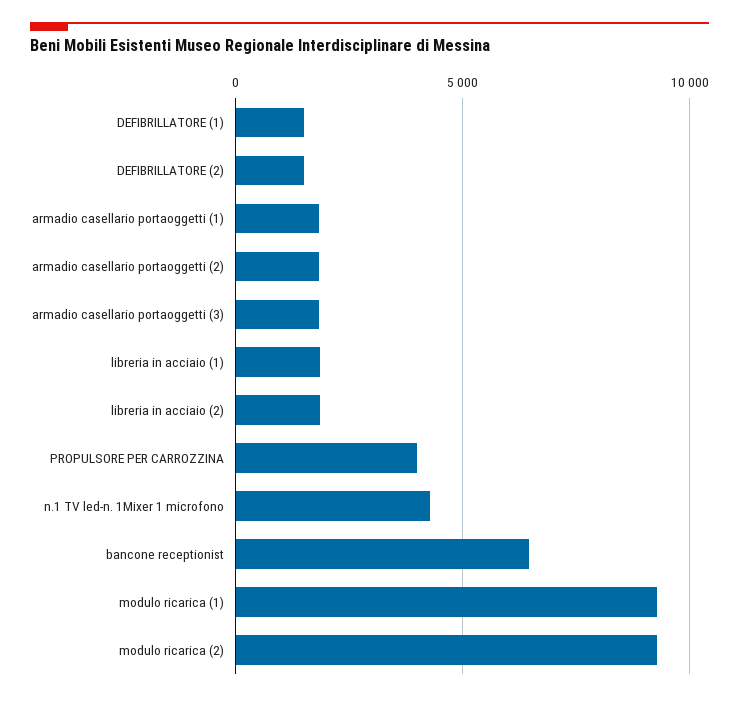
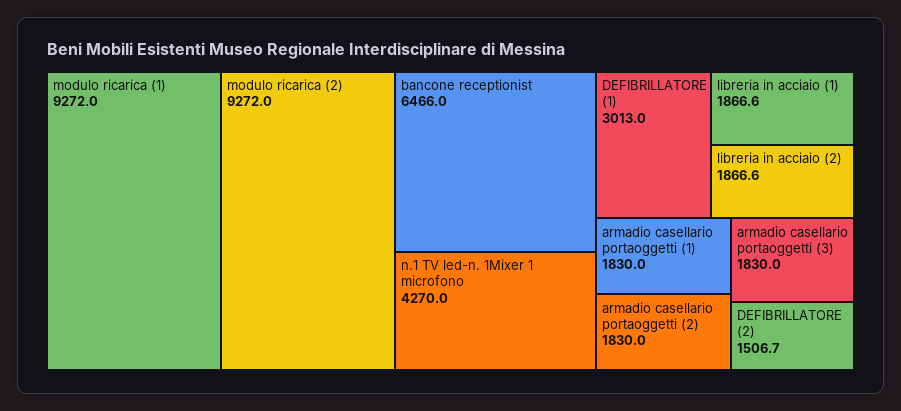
  {
-   "DEFIBRILLATORE (1)": 1500,
+   "DEFIBRILLATORE (1)": 3013,
    "DEFIBRILLATORE (2)": 1506.7,
    "armadio casellario portaoggetti (1)": 1830,
    "armadio casellario portaoggetti (2)": 1830,
    "armadio casellario portaoggetti (3)": 1830,
    "libreria in acciaio (1)": 1866.6,
    "libreria in acciaio (2)": 1866.6,
-   "PROPULSORE PER CARROZZINA": 4000,
    "n.1 TV led-n. 1Mixer 1 microfono": 4270,
    "bancone receptionist": 6466,
    "modulo ricarica (1)": 9272,
    "modulo ricarica (2)": 9272
  }

